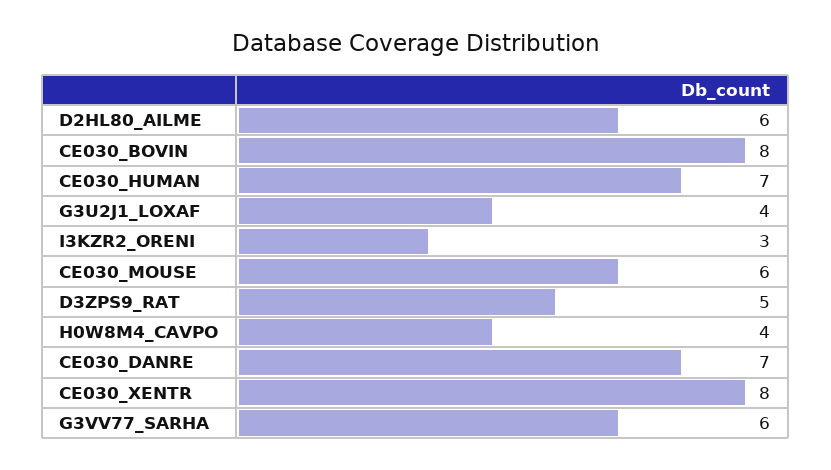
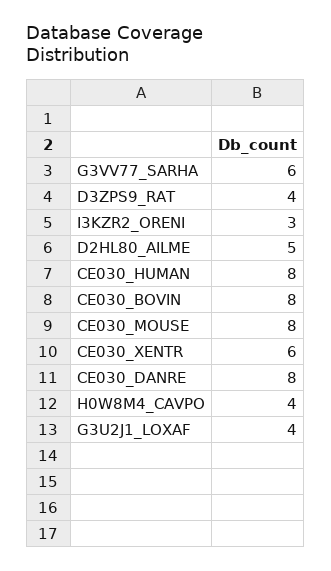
  {
-   "D2HL80_AILME": 6,
+   "D2HL80_AILME": 5,
    "CE030_BOVIN": 8,
-   "CE030_HUMAN": 7,
+   "CE030_HUMAN": 8,
    "G3U2J1_LOXAF": 4,
    "I3KZR2_ORENI": 3,
-   "CE030_MOUSE": 6,
+   "CE030_MOUSE": 8,
-   "D3ZPS9_RAT": 5,
+   "D3ZPS9_RAT": 4,
    "H0W8M4_CAVPO": 4,
-   "CE030_DANRE": 7,
+   "CE030_DANRE": 8,
-   "CE030_XENTR": 8,
+   "CE030_XENTR": 6,
    "G3VV77_SARHA": 6
  }

